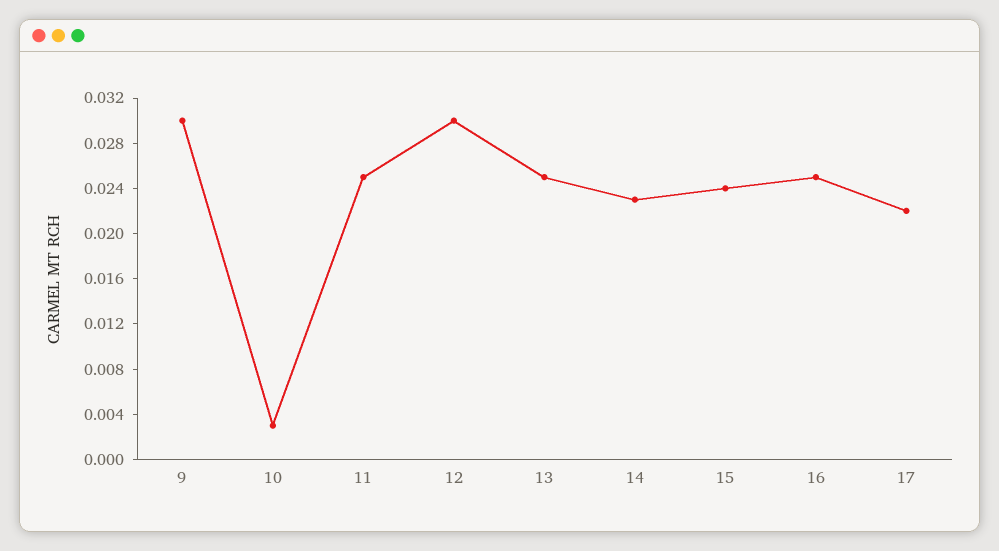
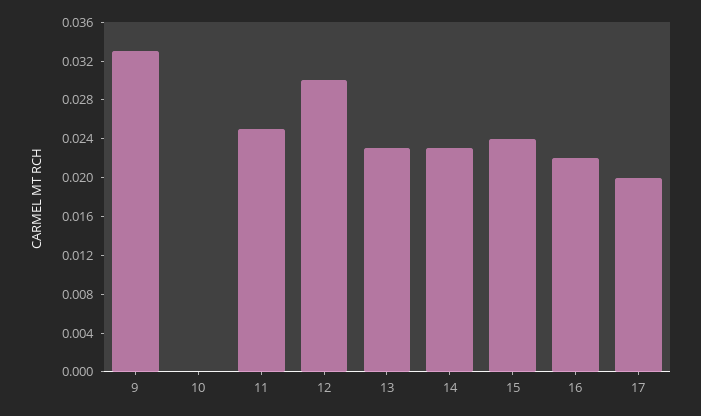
  {
-   "9": 0.03,
+   "9": 0.033,
-   "10": 0.003,
+   "10": 0,
    "11": 0.025,
    "12": 0.03,
-   "13": 0.025,
+   "13": 0.023,
    "14": 0.023,
    "15": 0.024,
-   "16": 0.025,
+   "16": 0.022,
-   "17": 0.022
+   "17": 0.02
  }

